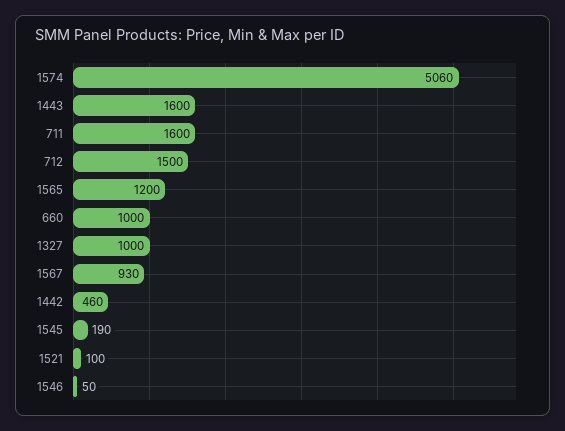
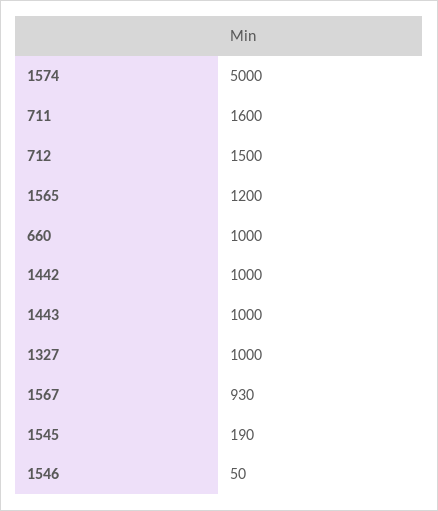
  {
-   "1574": 5060,
+   "1574": 5000,
-   "1443": 1600,
+   "1443": 1000,
    "711": 1600,
    "712": 1500,
    "1565": 1200,
    "660": 1000,
    "1327": 1000,
    "1567": 930,
-   "1442": 460,
+   "1442": 1000,
    "1545": 190,
-   "1521": 100,
    "1546": 50
  }

